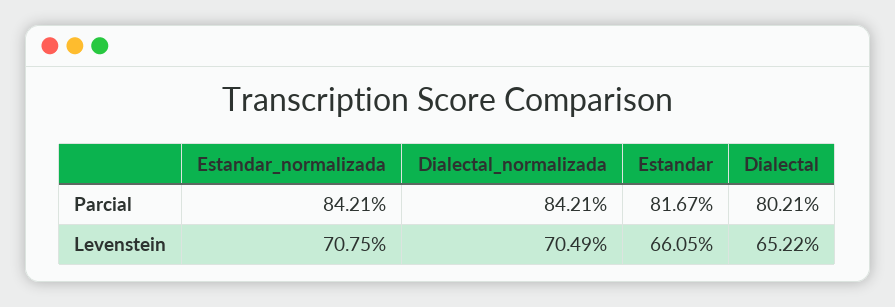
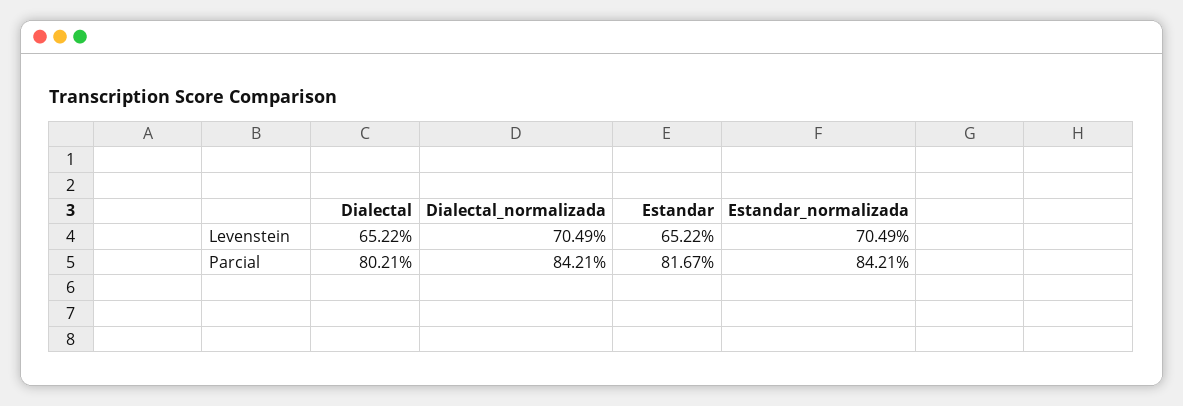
  {
    "Estandar_normalizada": {
      "Parcial": 84.21,
-     "Levenstein": 70.75
+     "Levenstein": 70.49
    },
    "Dialectal_normalizada": {
      "Parcial": 84.21,
      "Levenstein": 70.49
    },
    "Estandar": {
      "Parcial": 81.67,
-     "Levenstein": 66.05
+     "Levenstein": 65.22
    },
    "Dialectal": {
      "Parcial": 80.21,
      "Levenstein": 65.22
    }
  }

